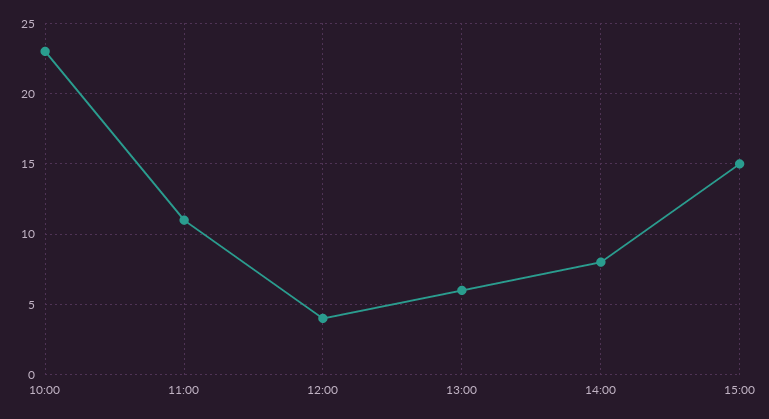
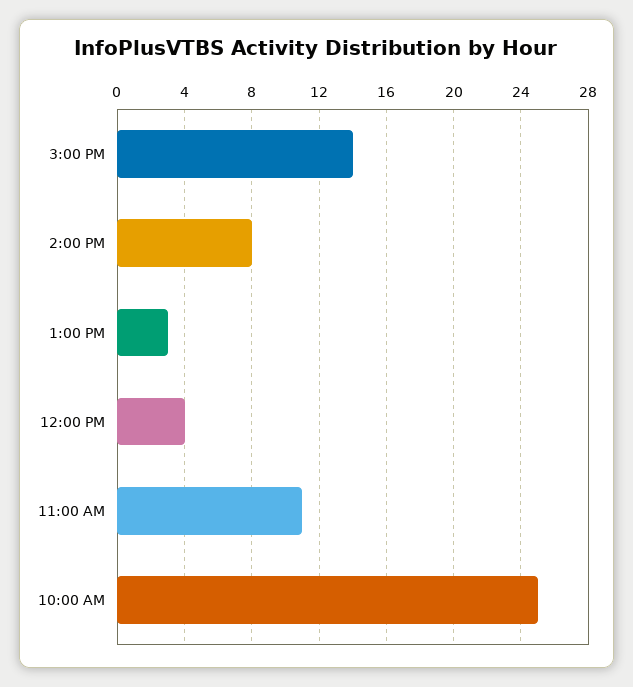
  {
-   "10:00": 23,
+   "10:00": 25,
    "11:00": 11,
    "12:00": 4,
-   "13:00": 6,
+   "13:00": 3,
    "14:00": 8,
-   "15:00": 15
+   "15:00": 14
  }

